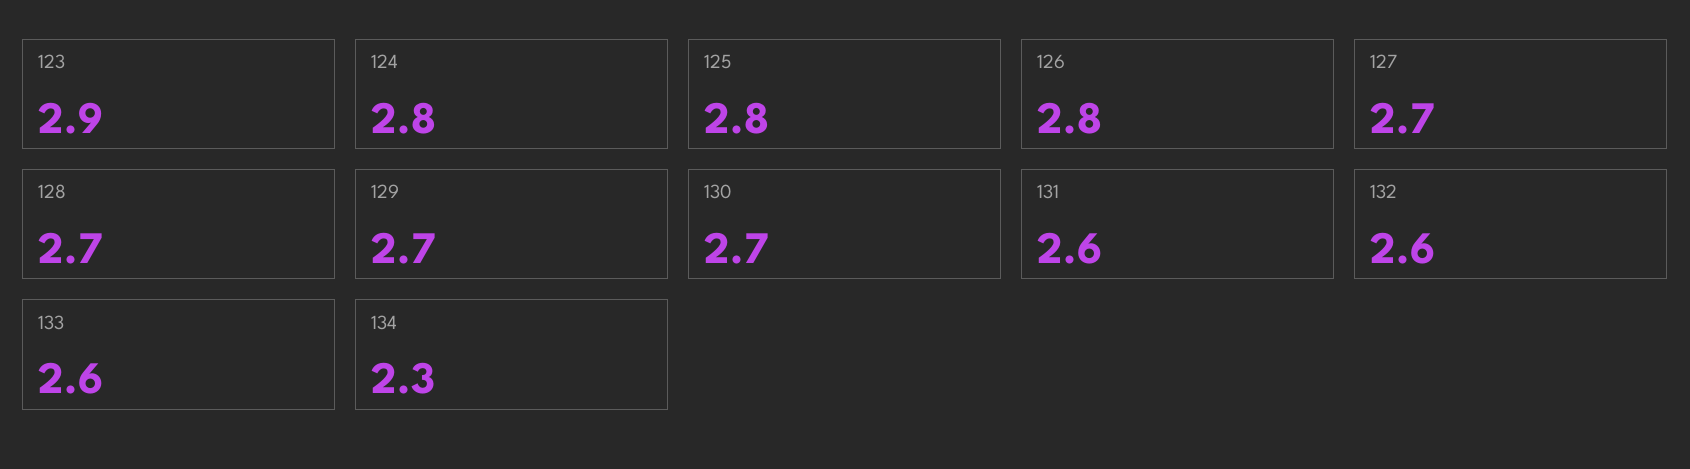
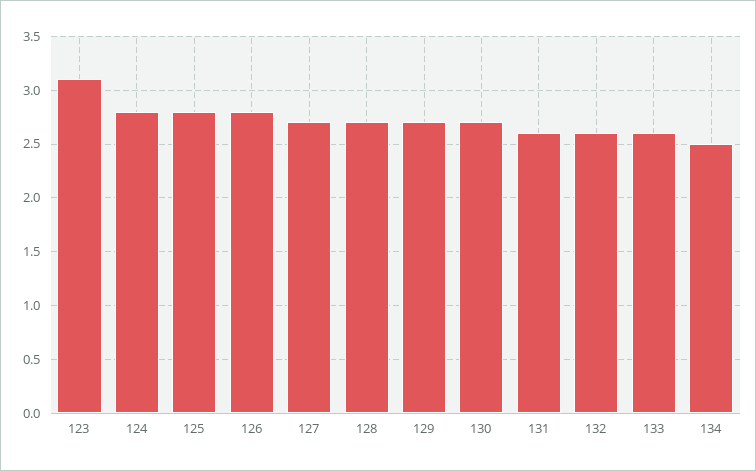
  {
-   "123": 2.9,
+   "123": 3.1,
    "124": 2.8,
    "125": 2.8,
    "126": 2.8,
    "127": 2.7,
    "128": 2.7,
    "129": 2.7,
    "130": 2.7,
    "131": 2.6,
    "132": 2.6,
    "133": 2.6,
-   "134": 2.3
+   "134": 2.5
  }

